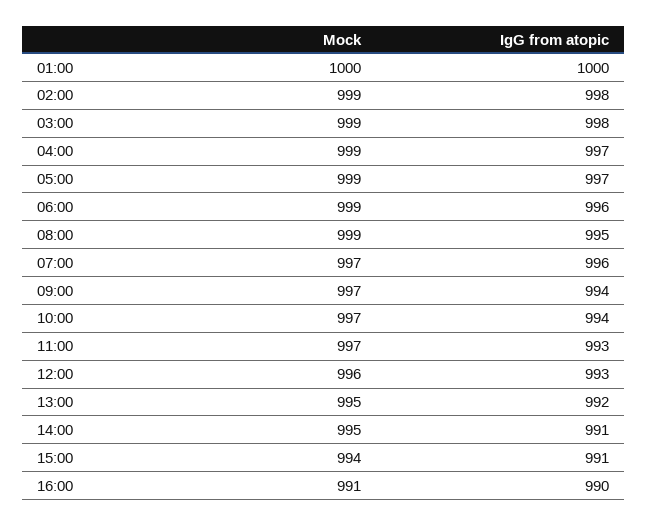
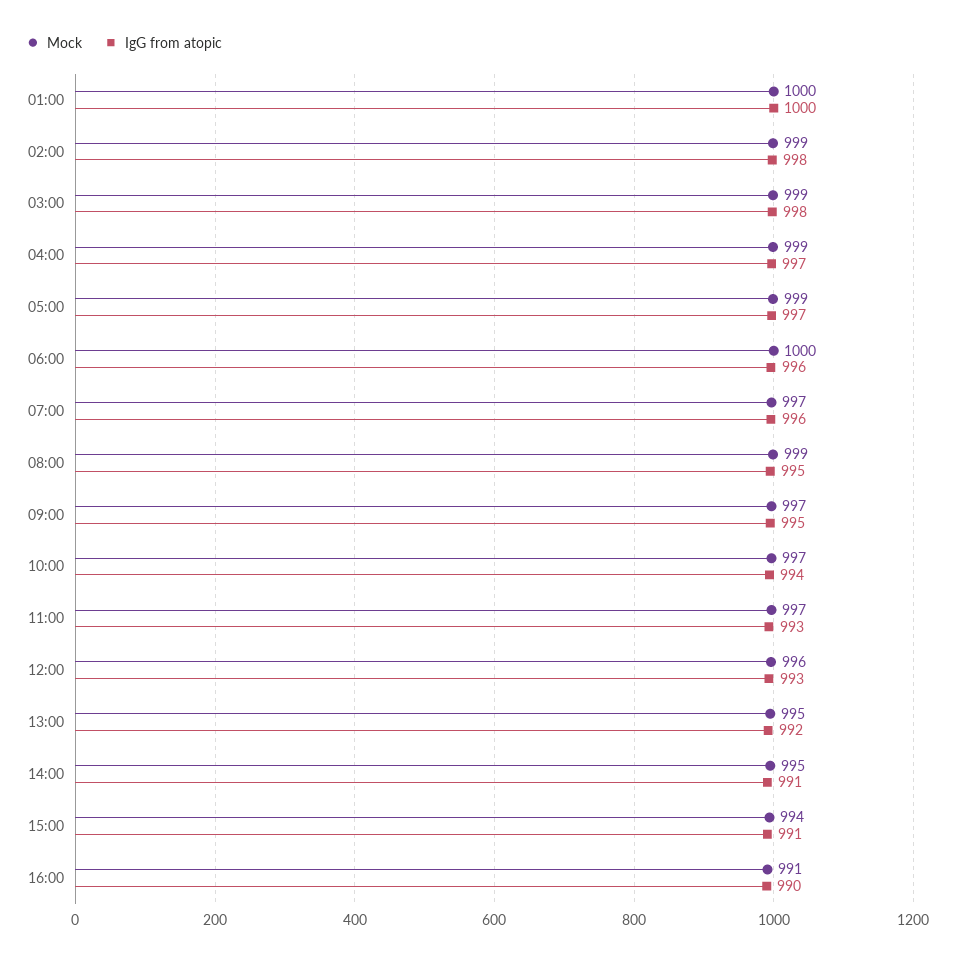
  {
    "Mock": {
      "01:00": 1000,
      "02:00": 999,
      "03:00": 999,
      "04:00": 999,
      "05:00": 999,
-     "06:00": 999,
+     "06:00": 1000,
      "08:00": 999,
      "07:00": 997,
      "09:00": 997,
      "10:00": 997,
      "11:00": 997,
      "12:00": 996,
      "13:00": 995,
      "14:00": 995,
      "15:00": 994,
      "16:00": 991
    },
    "IgG from atopic": {
      "01:00": 1000,
      "02:00": 998,
      "03:00": 998,
      "04:00": 997,
      "05:00": 997,
      "06:00": 996,
      "08:00": 995,
      "07:00": 996,
-     "09:00": 994,
+     "09:00": 995,
      "10:00": 994,
      "11:00": 993,
      "12:00": 993,
      "13:00": 992,
      "14:00": 991,
      "15:00": 991,
      "16:00": 990
    }
  }

